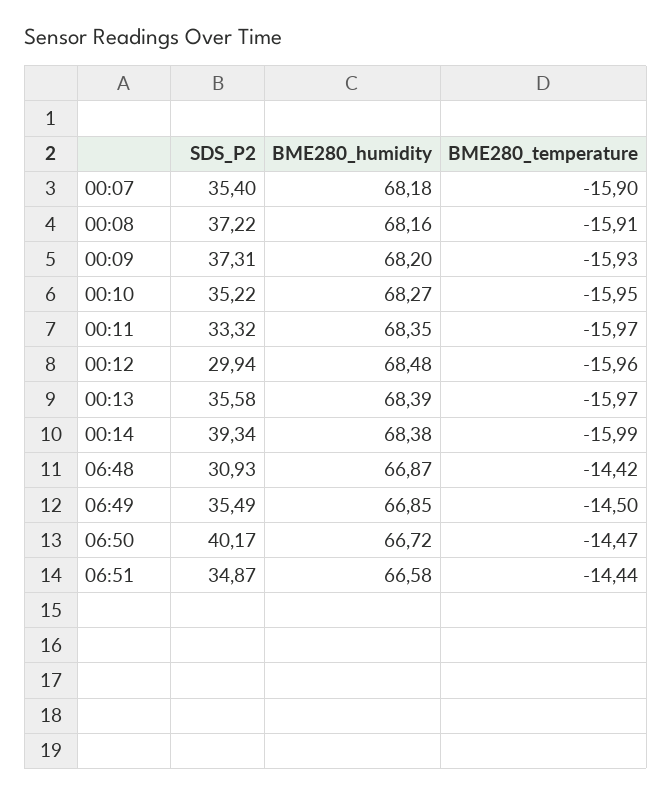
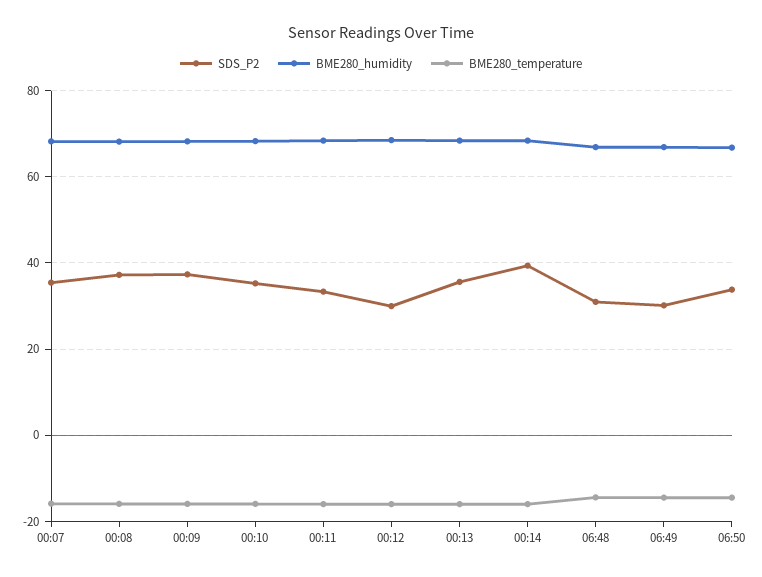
  {
    "SDS_P2": {
      "00:07": 35.4,
      "00:08": 37.22,
      "00:09": 37.31,
      "00:10": 35.22,
      "00:11": 33.32,
      "00:12": 29.94,
      "00:13": 35.58,
      "00:14": 39.34,
      "06:48": 30.93,
-     "06:49": 35.49,
+     "06:49": 30,
-     "06:50": 40.17,
+     "06:50": 34
-     "06:51": 34.87
    },
    "BME280_humidity": {
      "00:07": 68.18,
      "00:08": 68.16,
      "00:09": 68.2,
      "00:10": 68.27,
      "00:11": 68.35,
      "00:12": 68.48,
      "00:13": 68.39,
      "00:14": 68.38,
      "06:48": 66.87,
      "06:49": 66.85,
-     "06:50": 66.72,
+     "06:50": 66.72
-     "06:51": 66.58
    },
    "BME280_temperature": {
      "00:07": -15.9,
      "00:08": -15.91,
      "00:09": -15.93,
      "00:10": -15.95,
      "00:11": -15.97,
      "00:12": -15.96,
      "00:13": -15.97,
      "00:14": -15.99,
      "06:48": -14.42,
      "06:49": -14.5,
-     "06:50": -14.47,
+     "06:50": -14.47
-     "06:51": -14.44
    }
  }

